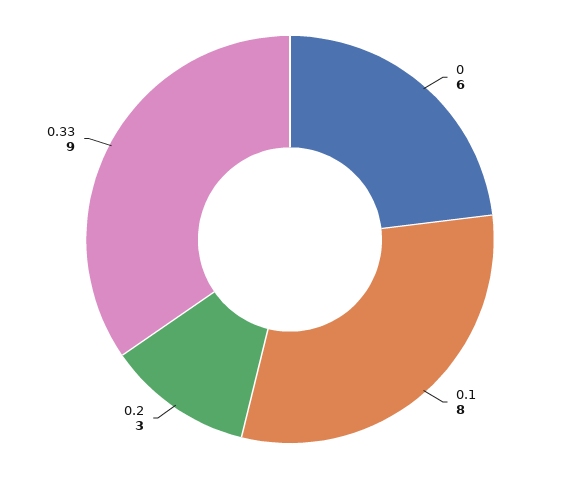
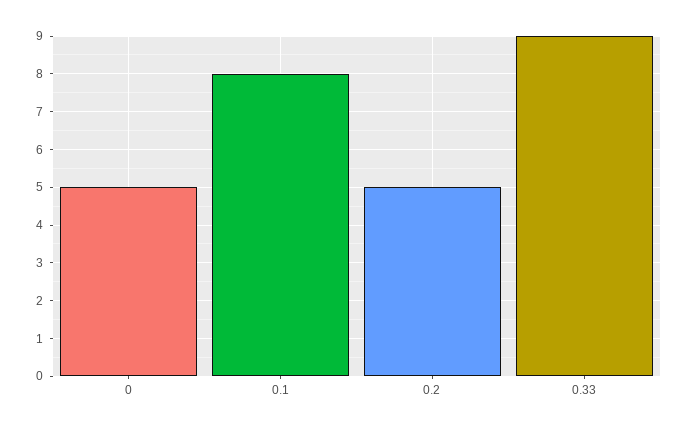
  {
-   "0": 6,
+   "0": 5,
    "0.1": 8,
-   "0.2": 3,
+   "0.2": 5,
    "0.33": 9
  }

